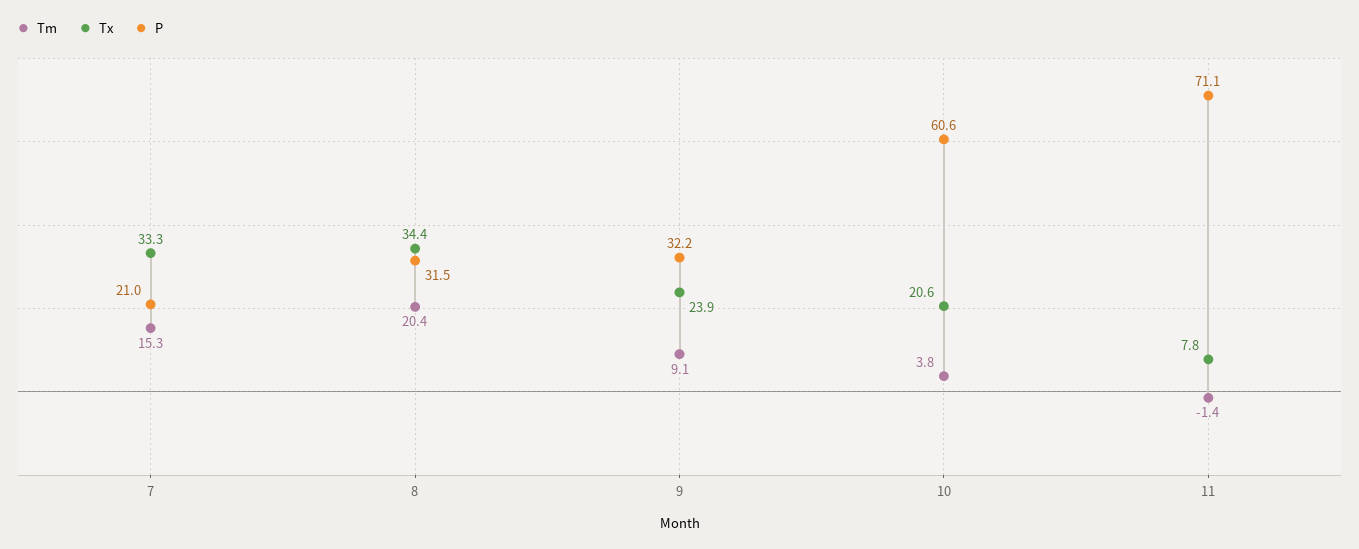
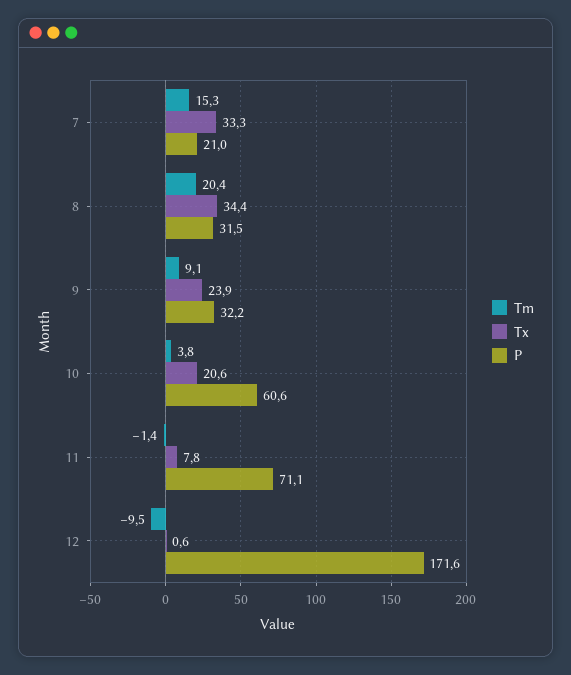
  {
    "Tm": {
      "7": 15.3,
      "8": 20.4,
      "9": 9.1,
      "10": 3.8,
-     "11": -1.4
+     "11": -1.4,
+     "12": -9.5
    },
    "Tx": {
      "7": 33.3,
      "8": 34.4,
      "9": 23.9,
      "10": 20.6,
-     "11": 7.8
+     "11": 7.8,
+     "12": 0.6
    },
    "P": {
      "7": 21,
      "8": 31.5,
      "9": 32.2,
      "10": 60.6,
-     "11": 71.1
+     "11": 71.1,
+     "12": 171.6
    }
  }

